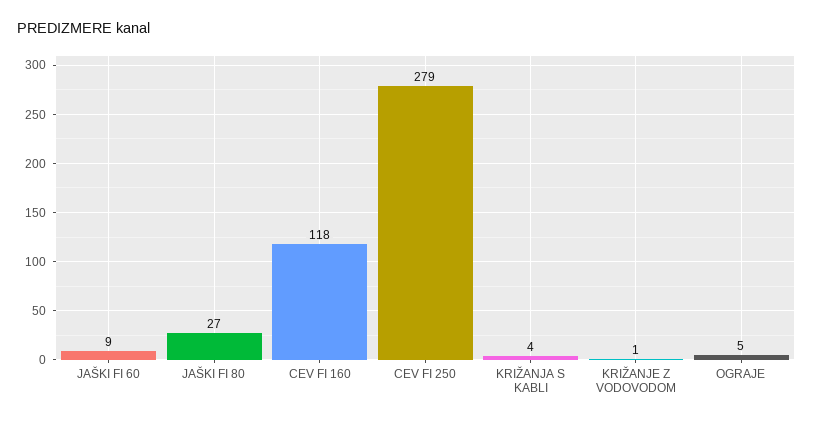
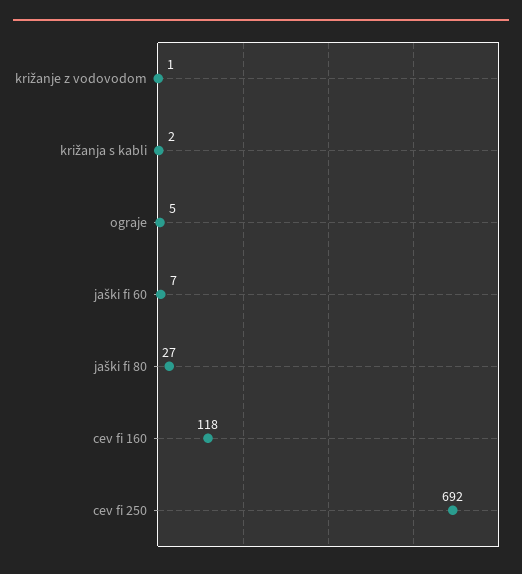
  {
-   "JAŠKI FI 60": 9,
+   "JAŠKI FI 60": 7,
    "JAŠKI FI 80": 27,
    "CEV FI 160": 118,
-   "CEV FI 250": 279,
+   "CEV FI 250": 692,
-   "KRIŽANJA S KABLI": 4,
+   "KRIŽANJA S KABLI": 2,
    "KRIŽANJE Z VODOVODOM": 1,
    "OGRAJE": 5
  }

